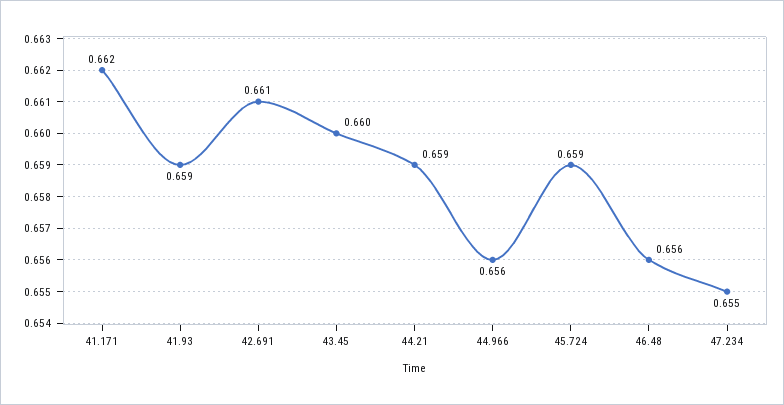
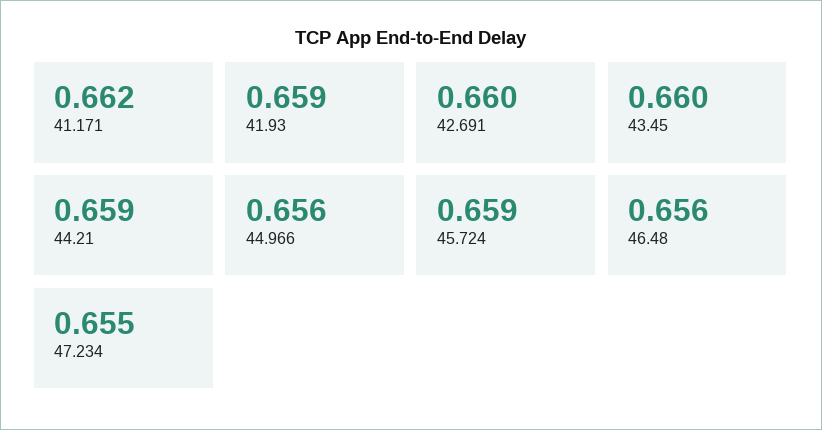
  {
    "41.171": 0.662,
    "41.93": 0.659,
-   "42.691": 0.661,
+   "42.691": 0.66,
    "43.45": 0.66,
    "44.21": 0.659,
    "44.966": 0.656,
    "45.724": 0.659,
    "46.48": 0.656,
    "47.234": 0.655
  }

